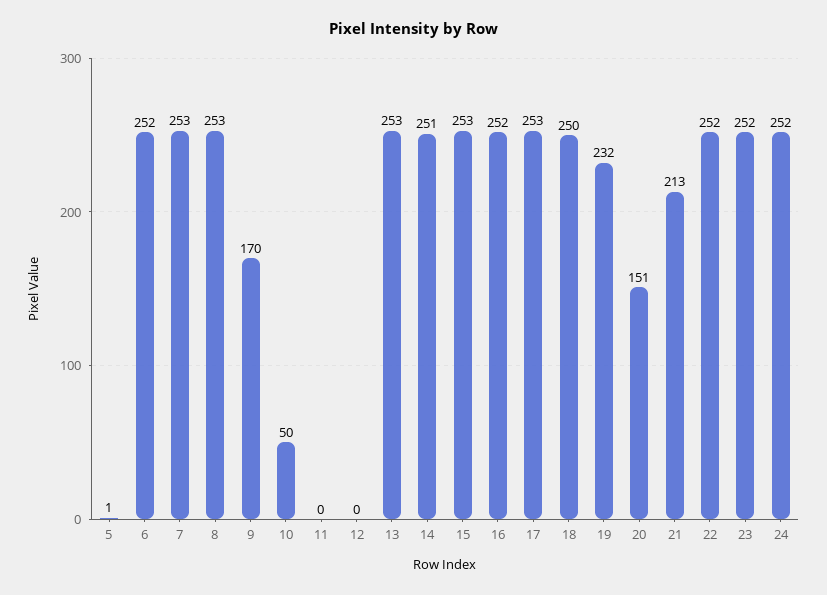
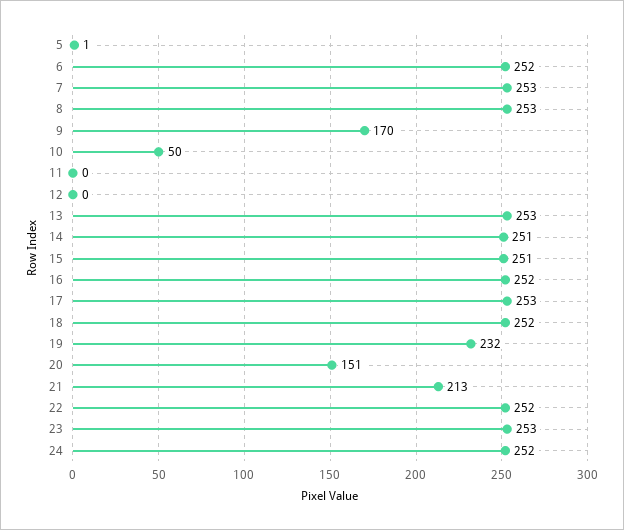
  {
    "5": 1,
    "6": 252,
    "7": 253,
    "8": 253,
    "9": 170,
    "10": 50,
    "11": 0,
    "12": 0,
    "13": 253,
    "14": 251,
-   "15": 253,
+   "15": 251,
    "16": 252,
    "17": 253,
-   "18": 250,
+   "18": 252,
    "19": 232,
    "20": 151,
    "21": 213,
    "22": 252,
-   "23": 252,
+   "23": 253,
    "24": 252
  }

